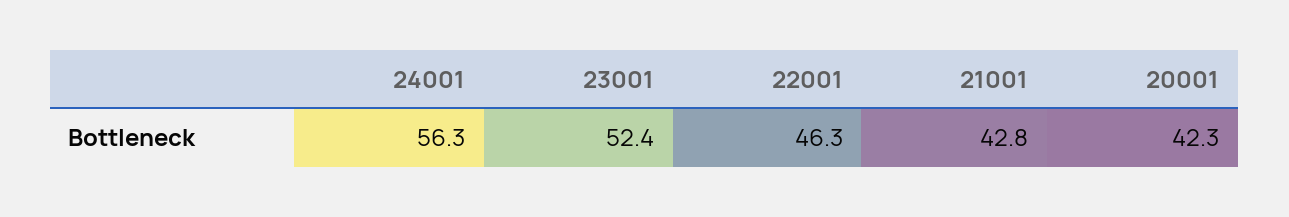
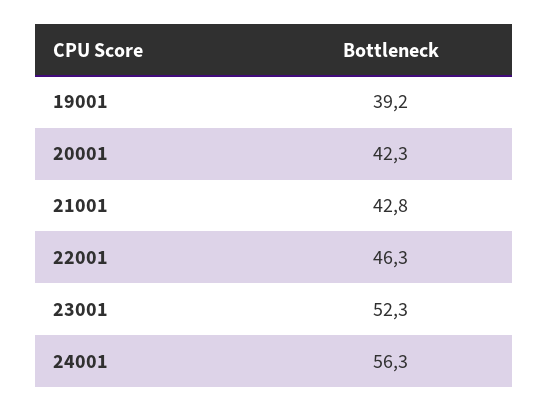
  {
    "24001": 56.3,
-   "23001": 52.4,
+   "23001": 52.3,
    "22001": 46.3,
    "21001": 42.8,
-   "20001": 42.3
+   "20001": 42.3,
+   "19001": 39.2
  }

